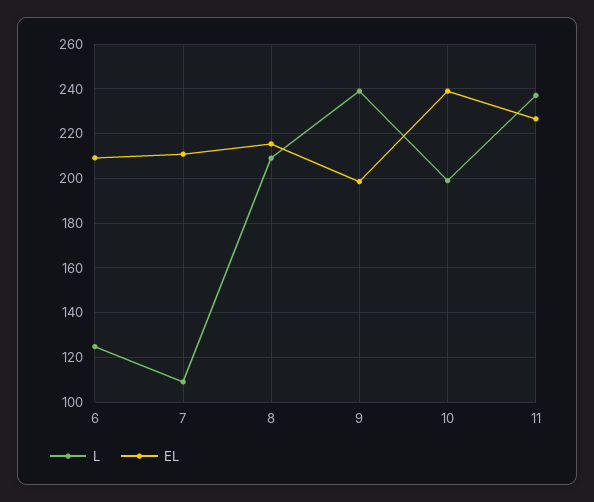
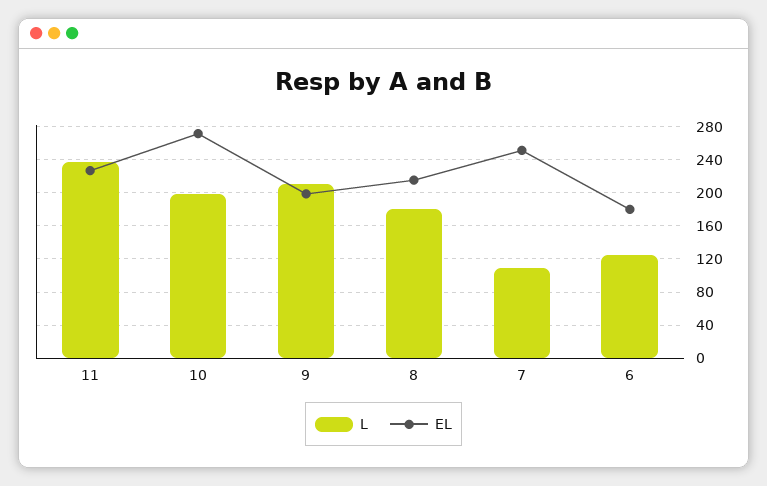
  {
    "L": {
      "6": 125,
      "7": 110,
-     "8": 210,
+     "8": 180,
-     "9": 240,
+     "9": 210,
      "10": 200,
      "11": 235
    },
    "EL": {
-     "6": 210,
+     "6": 180,
-     "7": 210,
+     "7": 250,
      "8": 215,
      "9": 200,
-     "10": 240,
+     "10": 270,
      "11": 225
    }
  }

